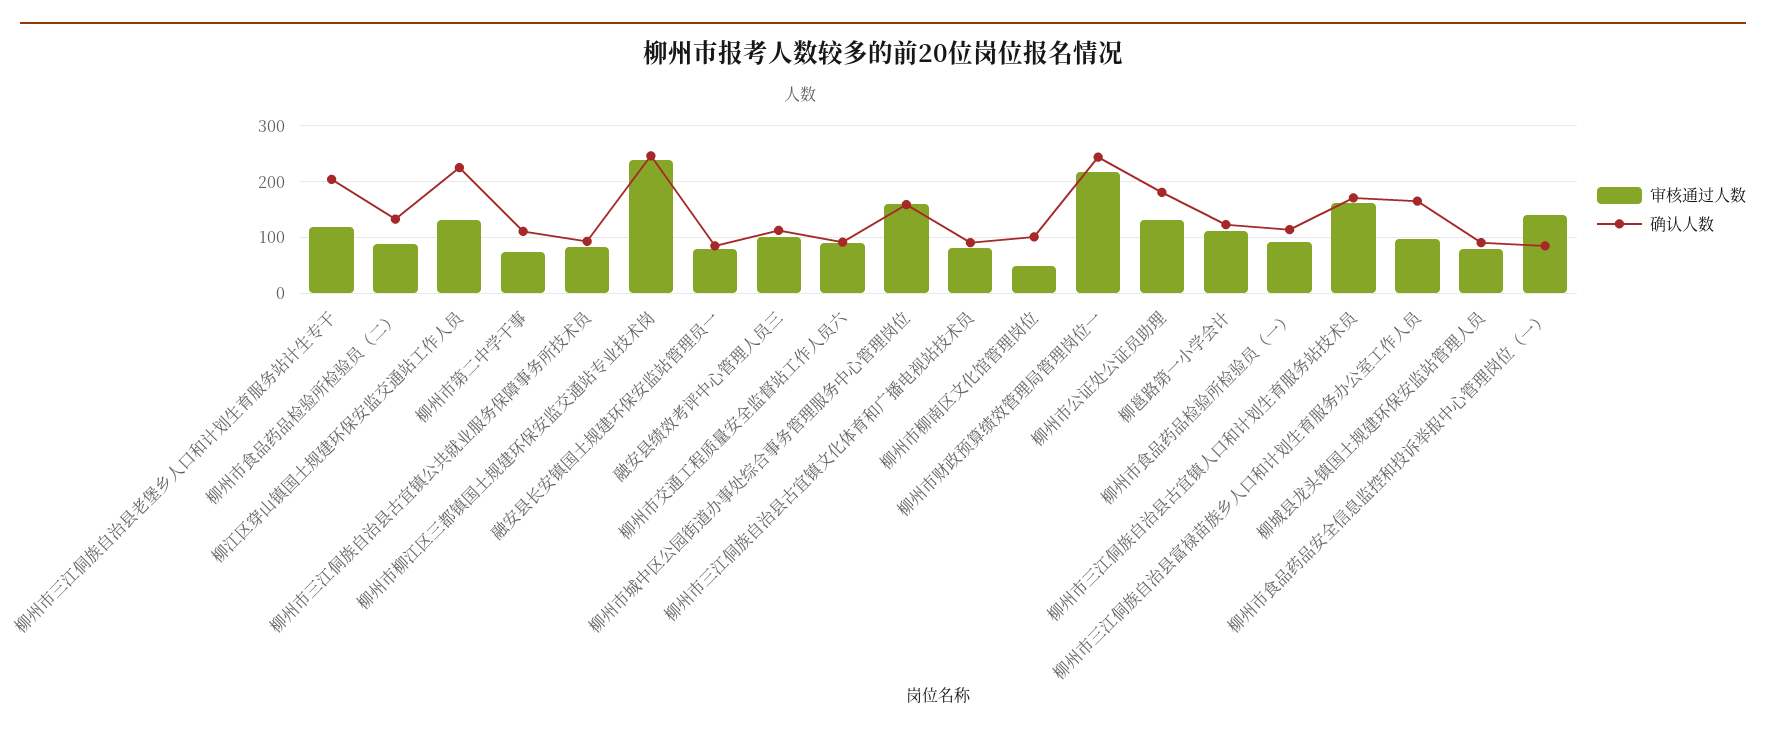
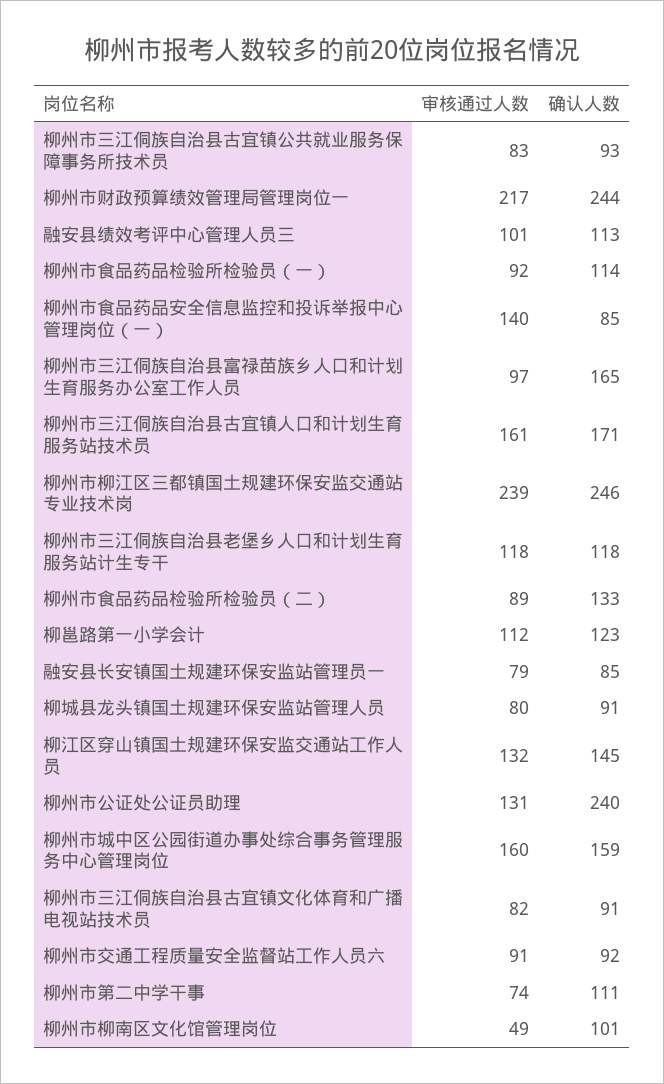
  {
    "审核通过人数": {
      "柳州市三江侗族自治县老堡乡人口和计划生育服务站计生专干": 118,
      "柳州市食品药品检验所检验员（二）": 89,
      "柳江区穿山镇国土规建环保安监交通站工作人员": 132,
      "柳州市第二中学干事": 74,
      "柳州市三江侗族自治县古宜镇公共就业服务保障事务所技术员": 83,
      "柳州市柳江区三都镇国土规建环保安监交通站专业技术岗": 239,
      "融安县长安镇国土规建环保安监站管理员一": 79,
      "融安县绩效考评中心管理人员三": 101,
      "柳州市交通工程质量安全监督站工作人员六": 91,
      "柳州市城中区公园街道办事处综合事务管理服务中心管理岗位": 160,
      "柳州市三江侗族自治县古宜镇文化体育和广播电视站技术员": 82,
      "柳州市柳南区文化馆管理岗位": 49,
      "柳州市财政预算绩效管理局管理岗位一": 217,
      "柳州市公证处公证员助理": 131,
      "柳邕路第一小学会计": 112,
      "柳州市食品药品检验所检验员（一）": 92,
      "柳州市三江侗族自治县古宜镇人口和计划生育服务站技术员": 161,
      "柳州市三江侗族自治县富禄苗族乡人口和计划生育服务办公室工作人员": 97,
      "柳城县龙头镇国土规建环保安监站管理人员": 80,
      "柳州市食品药品安全信息监控和投诉举报中心管理岗位（一）": 140
    },
    "确认人数": {
-     "柳州市三江侗族自治县老堡乡人口和计划生育服务站计生专干": 200,
+     "柳州市三江侗族自治县老堡乡人口和计划生育服务站计生专干": 118,
      "柳州市食品药品检验所检验员（二）": 133,
-     "柳江区穿山镇国土规建环保安监交通站工作人员": 220,
+     "柳江区穿山镇国土规建环保安监交通站工作人员": 145,
      "柳州市第二中学干事": 111,
      "柳州市三江侗族自治县古宜镇公共就业服务保障事务所技术员": 93,
      "柳州市柳江区三都镇国土规建环保安监交通站专业技术岗": 246,
      "融安县长安镇国土规建环保安监站管理员一": 85,
      "融安县绩效考评中心管理人员三": 113,
      "柳州市交通工程质量安全监督站工作人员六": 92,
      "柳州市城中区公园街道办事处综合事务管理服务中心管理岗位": 159,
      "柳州市三江侗族自治县古宜镇文化体育和广播电视站技术员": 91,
      "柳州市柳南区文化馆管理岗位": 101,
      "柳州市财政预算绩效管理局管理岗位一": 244,
-     "柳州市公证处公证员助理": 180,
+     "柳州市公证处公证员助理": 240,
      "柳邕路第一小学会计": 123,
      "柳州市食品药品检验所检验员（一）": 114,
      "柳州市三江侗族自治县古宜镇人口和计划生育服务站技术员": 171,
      "柳州市三江侗族自治县富禄苗族乡人口和计划生育服务办公室工作人员": 165,
      "柳城县龙头镇国土规建环保安监站管理人员": 91,
      "柳州市食品药品安全信息监控和投诉举报中心管理岗位（一）": 85
    }
  }

